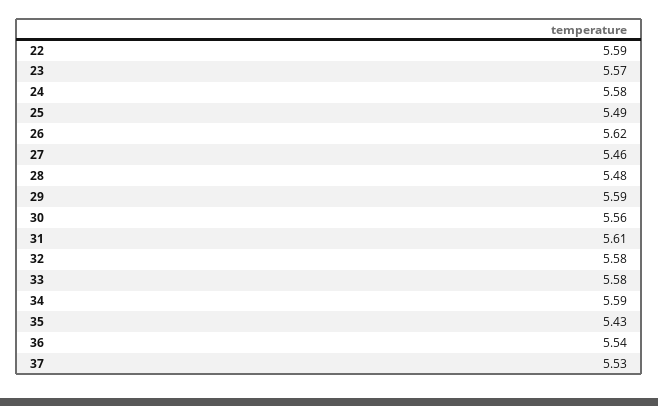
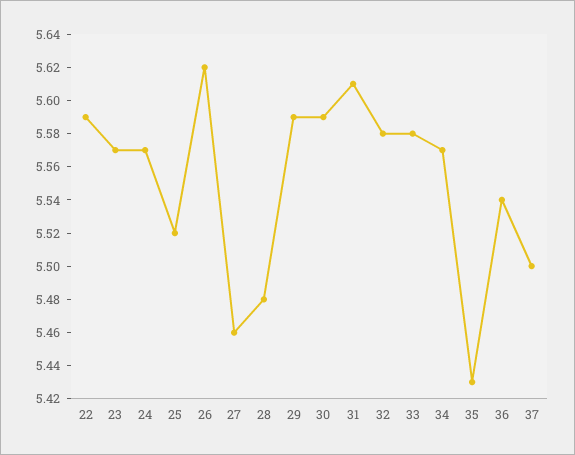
  {
    "22": 5.59,
    "23": 5.57,
-   "24": 5.58,
+   "24": 5.57,
-   "25": 5.49,
+   "25": 5.52,
    "26": 5.62,
    "27": 5.46,
    "28": 5.48,
    "29": 5.59,
-   "30": 5.56,
+   "30": 5.59,
    "31": 5.61,
    "32": 5.58,
    "33": 5.58,
-   "34": 5.59,
+   "34": 5.57,
    "35": 5.43,
    "36": 5.54,
-   "37": 5.53
+   "37": 5.5
  }

